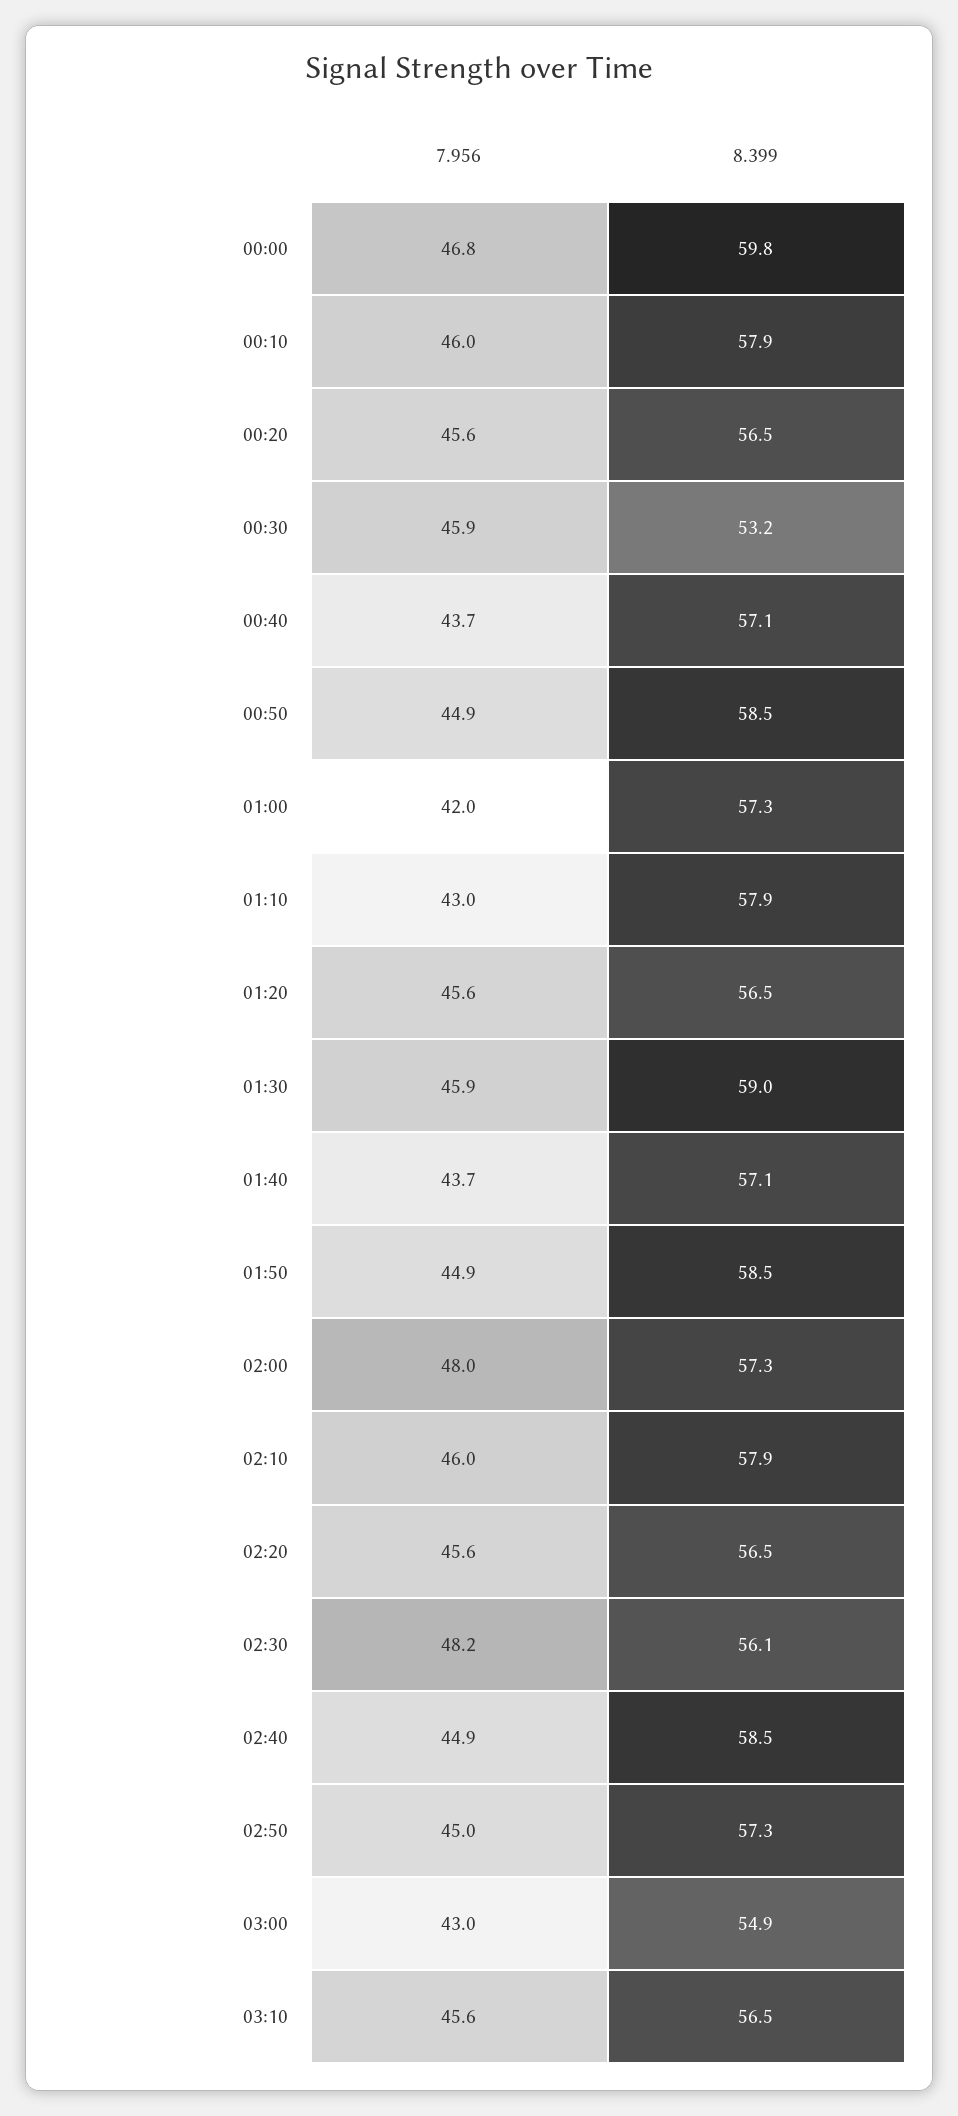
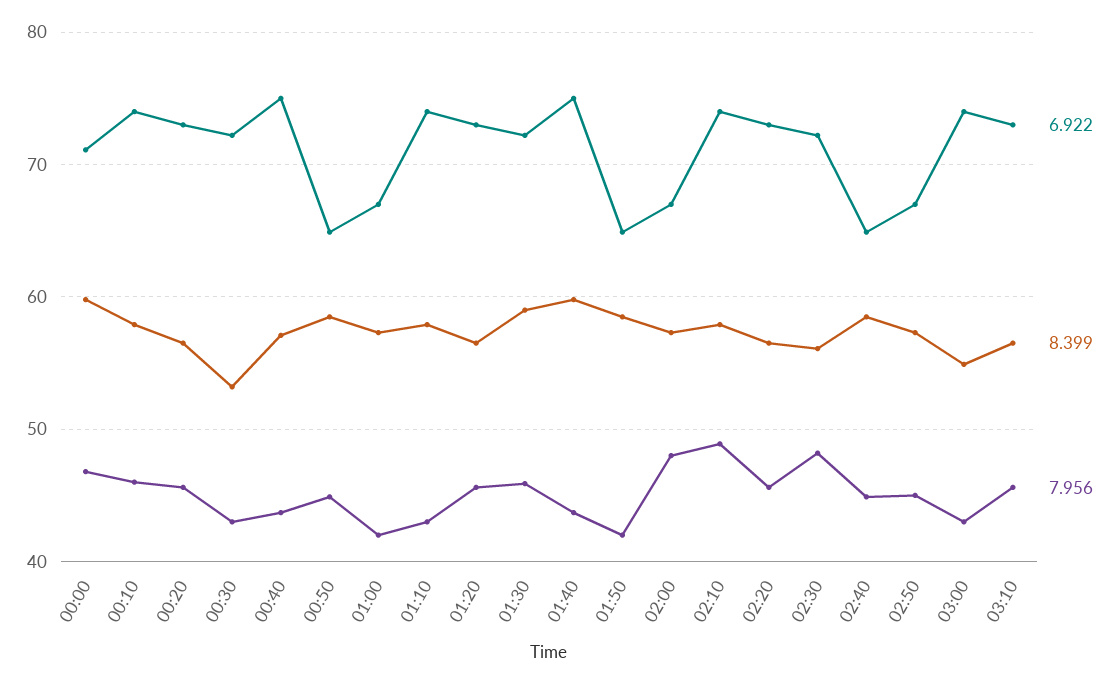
  {
    "7.956": {
      "00:00": 46.8,
      "00:10": 46,
      "00:20": 45.6,
-     "00:30": 45.9,
+     "00:30": 43,
      "00:40": 43.7,
      "00:50": 44.9,
      "01:00": 42,
      "01:10": 43,
      "01:20": 45.6,
      "01:30": 45.9,
      "01:40": 43.7,
-     "01:50": 44.9,
+     "01:50": 42,
      "02:00": 48,
-     "02:10": 46,
+     "02:10": 49,
      "02:20": 45.6,
      "02:30": 48.2,
      "02:40": 44.9,
      "02:50": 45,
      "03:00": 43,
      "03:10": 45.6
    },
    "8.399": {
      "00:00": 59.8,
      "00:10": 57.9,
      "00:20": 56.5,
      "00:30": 53.2,
      "00:40": 57.1,
      "00:50": 58.5,
      "01:00": 57.3,
      "01:10": 57.9,
      "01:20": 56.5,
      "01:30": 59,
-     "01:40": 57.1,
+     "01:40": 60,
      "01:50": 58.5,
      "02:00": 57.3,
      "02:10": 57.9,
      "02:20": 56.5,
      "02:30": 56.1,
      "02:40": 58.5,
      "02:50": 57.3,
      "03:00": 54.9,
      "03:10": 56.5
-   }
+   },
+   "6.922": {
+     "00:00": 71,
+     "00:10": 74,
+     "00:20": 73,
+     "00:30": 72,
+     "00:40": 75,
+     "00:50": 65,
+     "01:00": 67,
+     "01:10": 74,
+     "01:20": 73,
+     "01:30": 72,
+     "01:40": 75,
+     "01:50": 65,
+     "02:00": 67,
+     "02:10": 74,
+     "02:20": 73,
+     "02:30": 72,
+     "02:40": 65,
+     "02:50": 67,
+     "03:00": 74,
+     "03:10": 73
+   }
  }

